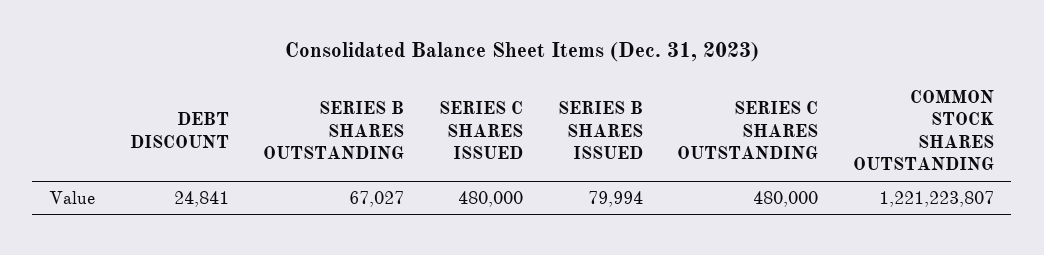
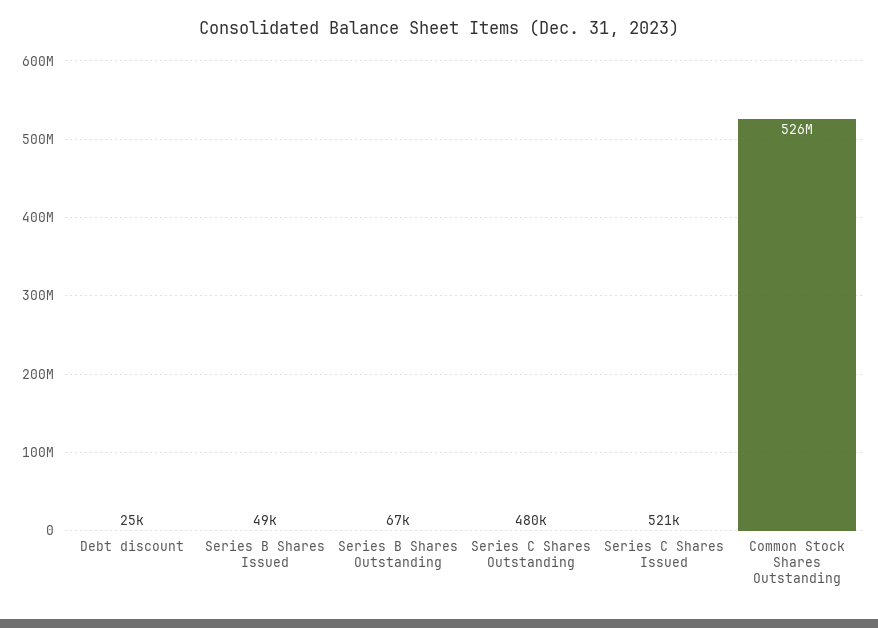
  {
    "DEBT DISCOUNT": 24841,
    "SERIES B SHARES OUTSTANDING": 67027,
-   "SERIES C SHARES ISSUED": 480000,
+   "SERIES C SHARES ISSUED": 521000,
-   "SERIES B SHARES ISSUED": 79994,
+   "SERIES B SHARES ISSUED": 49000,
    "SERIES C SHARES OUTSTANDING": 480000,
-   "COMMON STOCK SHARES OUTSTANDING": 1221223807
+   "COMMON STOCK SHARES OUTSTANDING": 526000000
  }

